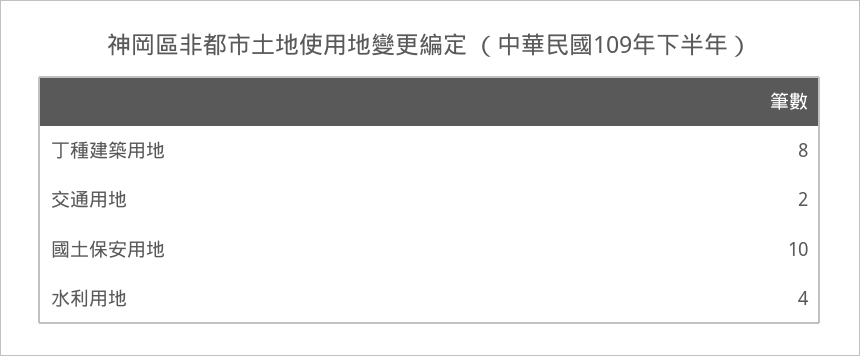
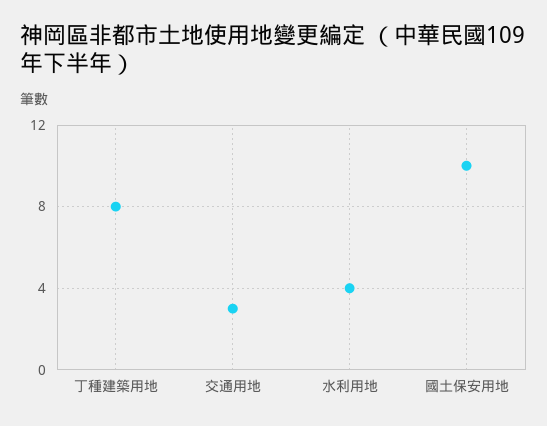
  {
    "丁種建築用地": 8,
-   "交通用地": 2,
+   "交通用地": 3,
    "國土保安用地": 10,
    "水利用地": 4
  }

